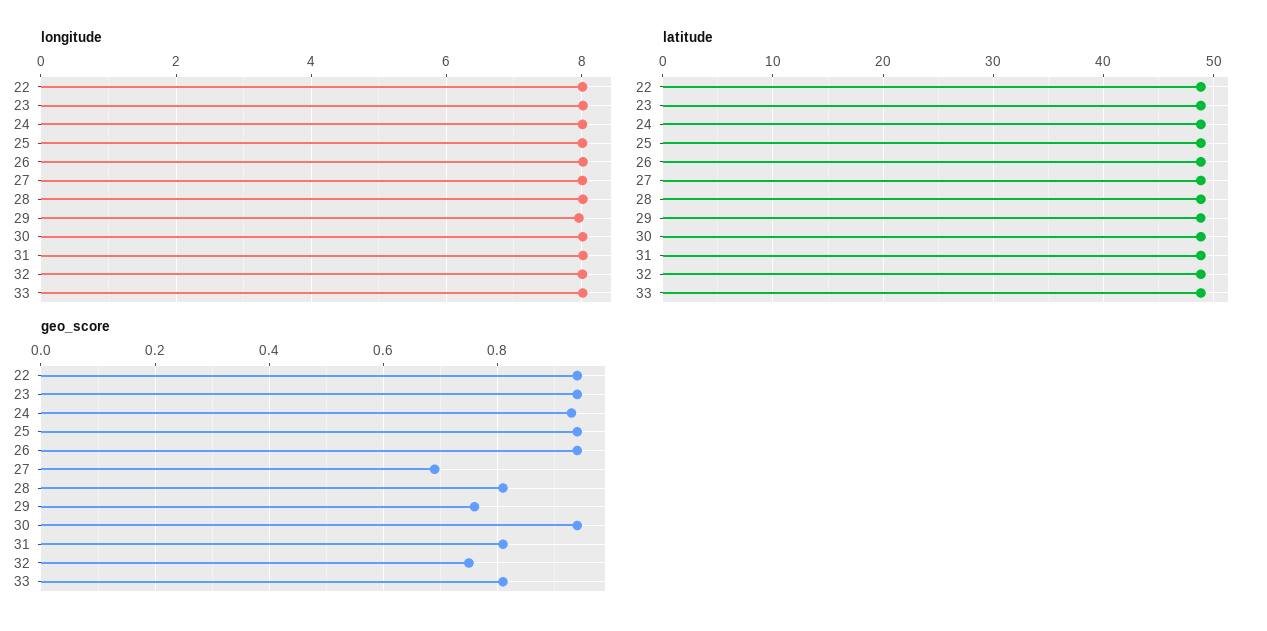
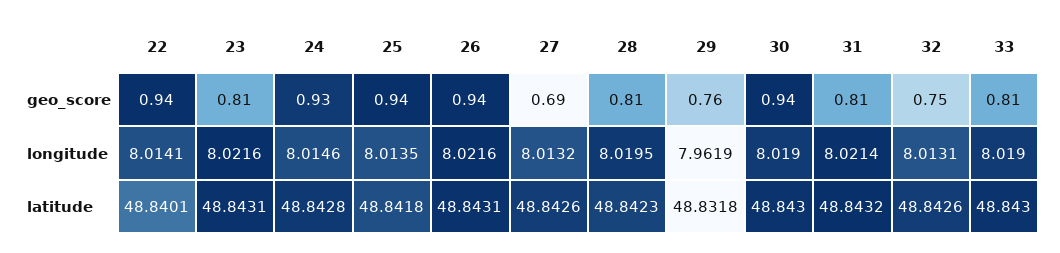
  {
    "longitude": {
      "22": 8.0141,
      "23": 8.0216,
      "24": 8.0146,
      "25": 8.0135,
      "26": 8.0216,
      "27": 8.0132,
      "28": 8.0195,
      "29": 7.9619,
      "30": 8.019,
      "31": 8.0214,
      "32": 8.0131,
      "33": 8.019
    },
    "latitude": {
      "22": 48.8401,
      "23": 48.8431,
      "24": 48.8428,
      "25": 48.8418,
      "26": 48.8431,
      "27": 48.8426,
      "28": 48.8423,
      "29": 48.8318,
      "30": 48.843,
      "31": 48.8432,
      "32": 48.8426,
      "33": 48.843
    },
    "geo_score": {
      "22": 0.94,
-     "23": 0.95,
+     "23": 0.81,
      "24": 0.93,
      "25": 0.94,
      "26": 0.94,
      "27": 0.69,
      "28": 0.81,
      "29": 0.76,
      "30": 0.94,
      "31": 0.81,
      "32": 0.75,
      "33": 0.81
    }
  }

